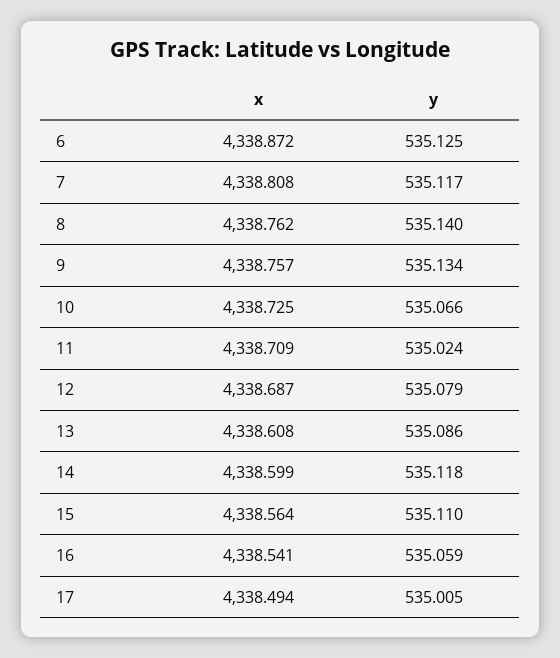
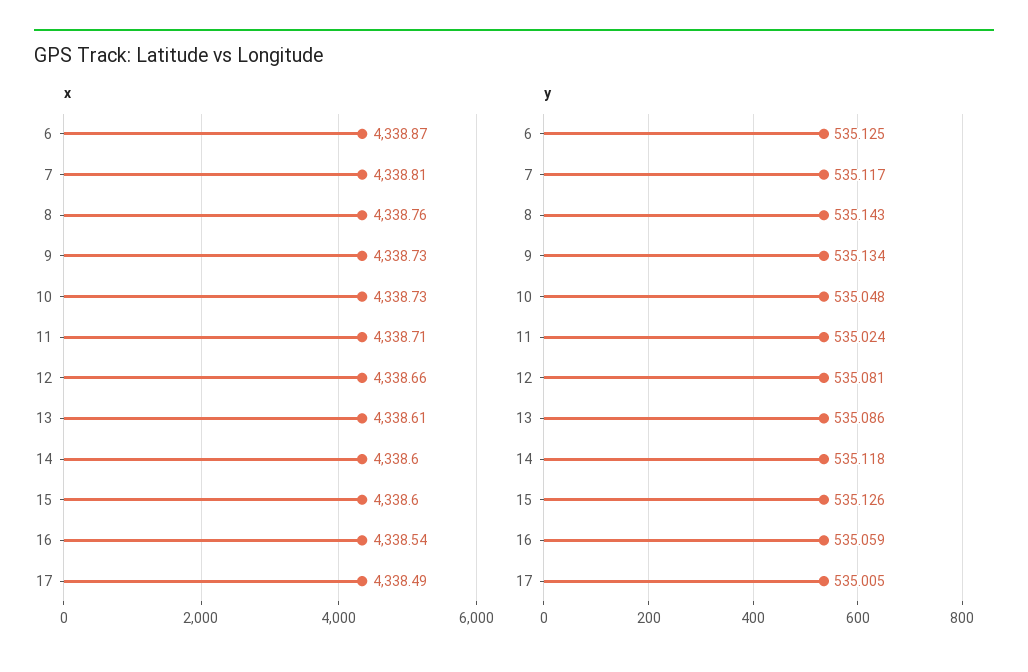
  {
    "x": {
      "6": 4338.872,
      "7": 4338.808,
      "8": 4338.762,
-     "9": 4338.757,
+     "9": 4338.73,
      "10": 4338.725,
      "11": 4338.709,
-     "12": 4338.687,
+     "12": 4338.66,
      "13": 4338.608,
      "14": 4338.599,
-     "15": 4338.564,
+     "15": 4338.6,
      "16": 4338.541,
      "17": 4338.494
    },
    "y": {
      "6": 535.125,
      "7": 535.117,
-     "8": 535.14,
+     "8": 535.143,
      "9": 535.134,
-     "10": 535.066,
+     "10": 535.048,
      "11": 535.024,
-     "12": 535.079,
+     "12": 535.081,
      "13": 535.086,
      "14": 535.118,
-     "15": 535.11,
+     "15": 535.126,
      "16": 535.059,
      "17": 535.005
    }
  }

